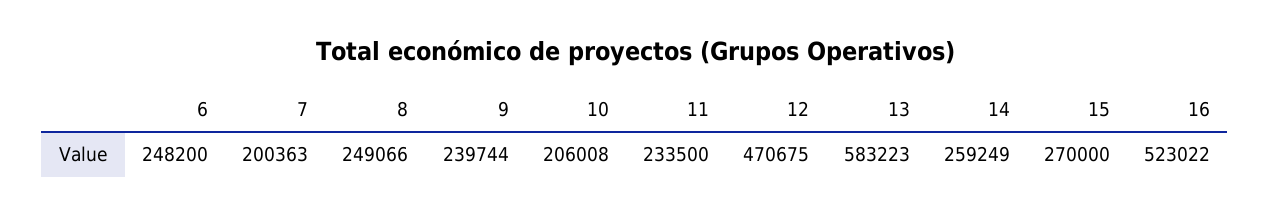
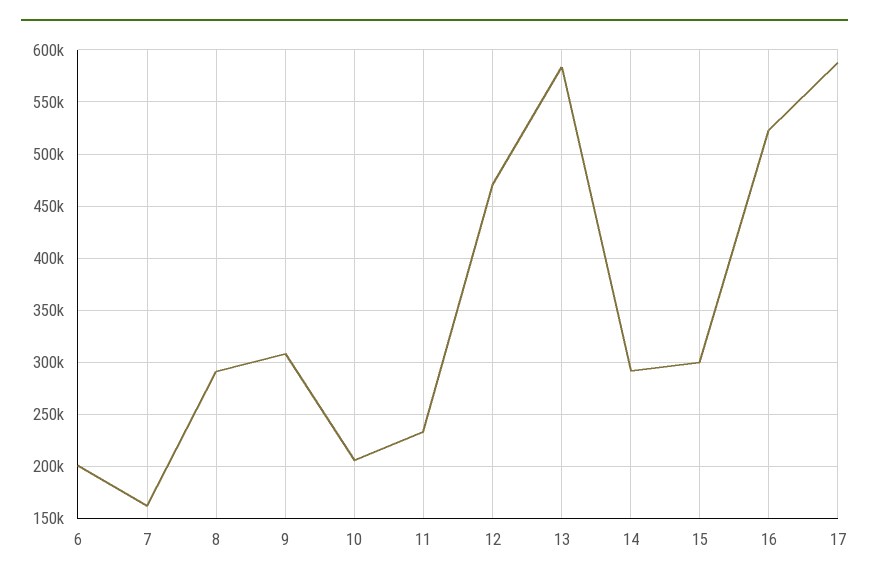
  {
-   "6": 248200,
+   "6": 200000,
-   "7": 200363,
+   "7": 160000,
-   "8": 249066,
+   "8": 290000,
-   "9": 239744,
+   "9": 310000,
    "10": 206008,
    "11": 233500,
    "12": 470675,
    "13": 583223,
-   "14": 259249,
+   "14": 290000,
-   "15": 270000,
+   "15": 300000,
-   "16": 523022
+   "16": 523022,
+   "17": 590000
  }

